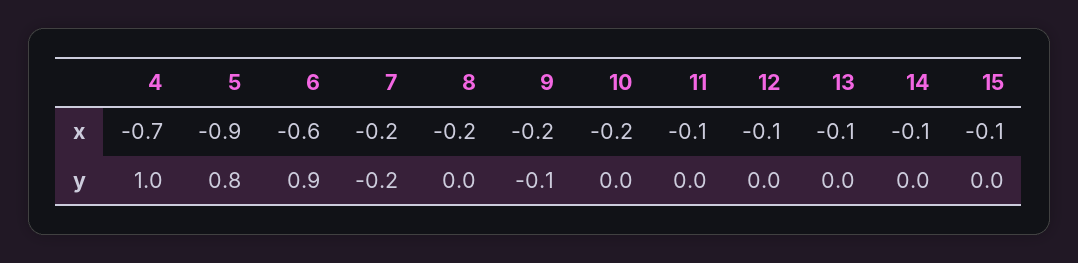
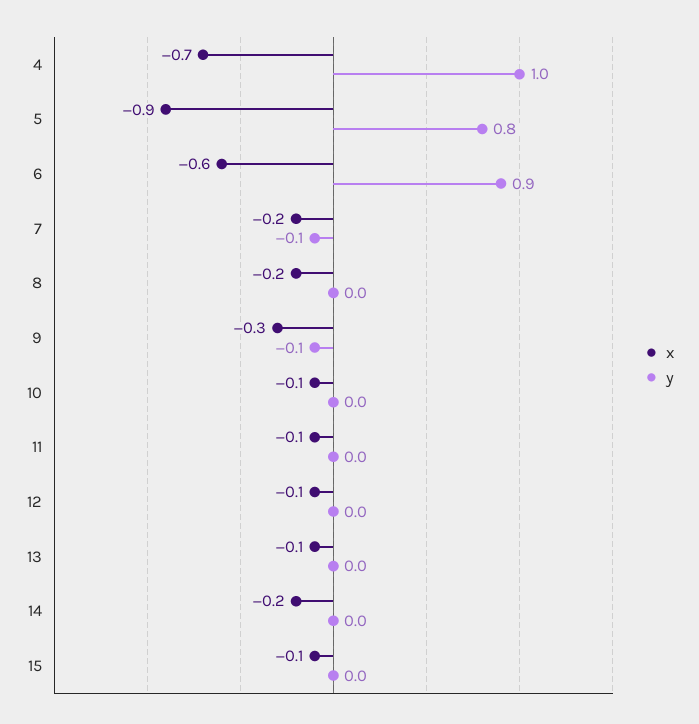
  {
    "x": {
      "4": -0.7,
      "5": -0.9,
      "6": -0.6,
      "7": -0.2,
      "8": -0.2,
-     "9": -0.2,
+     "9": -0.3,
-     "10": -0.2,
+     "10": -0.1,
      "11": -0.1,
      "12": -0.1,
      "13": -0.1,
-     "14": -0.1,
+     "14": -0.2,
      "15": -0.1
    },
    "y": {
      "4": 1,
      "5": 0.8,
      "6": 0.9,
-     "7": -0.2,
+     "7": -0.1,
      "8": 0,
      "9": -0.1,
      "10": 0,
      "11": 0,
      "12": 0,
      "13": 0,
      "14": 0,
      "15": 0
    }
  }

